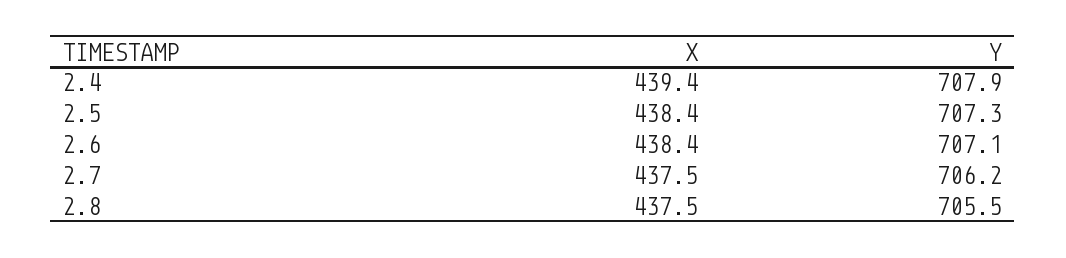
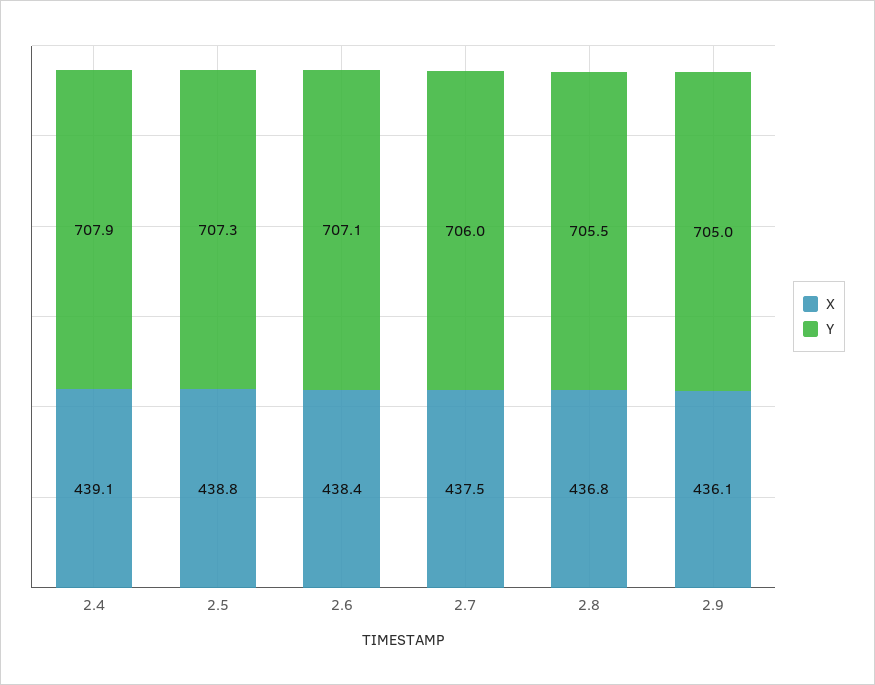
  {
    "X": {
-     "2.4": 439.4,
+     "2.4": 439.1,
-     "2.5": 438.4,
+     "2.5": 438.8,
      "2.6": 438.4,
      "2.7": 437.5,
-     "2.8": 437.5
+     "2.8": 436.8,
+     "2.9": 436.1
    },
    "Y": {
      "2.4": 707.9,
      "2.5": 707.3,
      "2.6": 707.1,
-     "2.7": 706.2,
+     "2.7": 706,
-     "2.8": 705.5
+     "2.8": 705.5,
+     "2.9": 705
    }
  }

